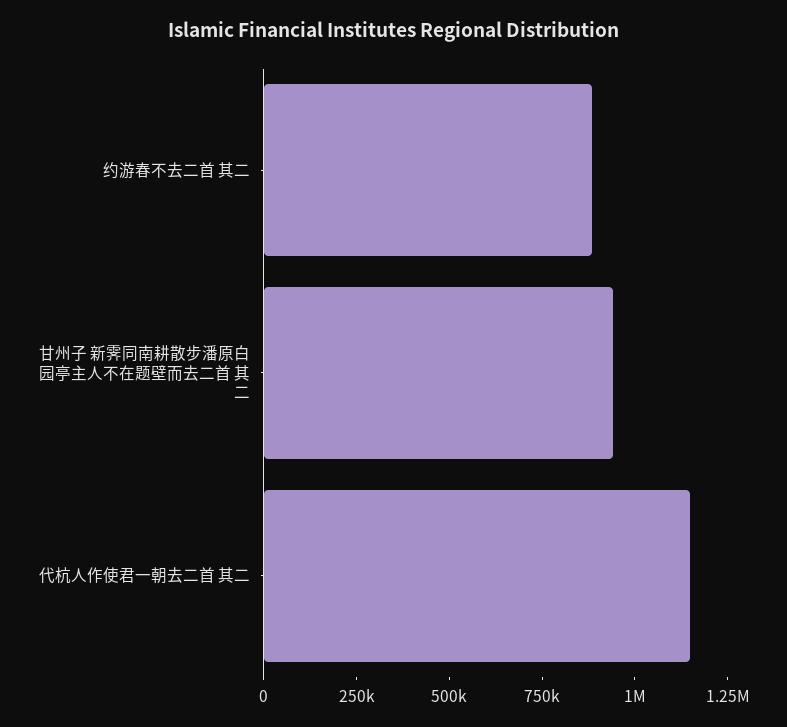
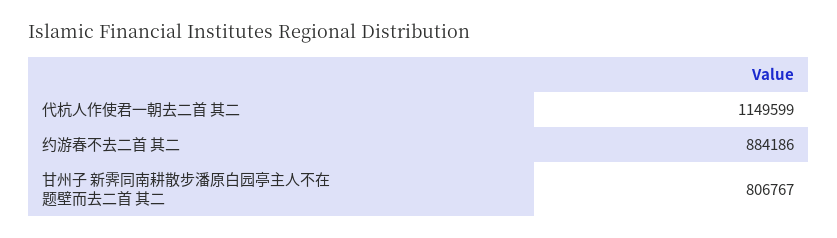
  {
    "约游春不去二首 其二": 884186,
-   "甘州子 新霁同南耕散步潘原白园亭主人不在题壁而去二首 其二": 950000,
+   "甘州子 新霁同南耕散步潘原白园亭主人不在题壁而去二首 其二": 806767,
    "代杭人作使君一朝去二首 其二": 1149599
  }

